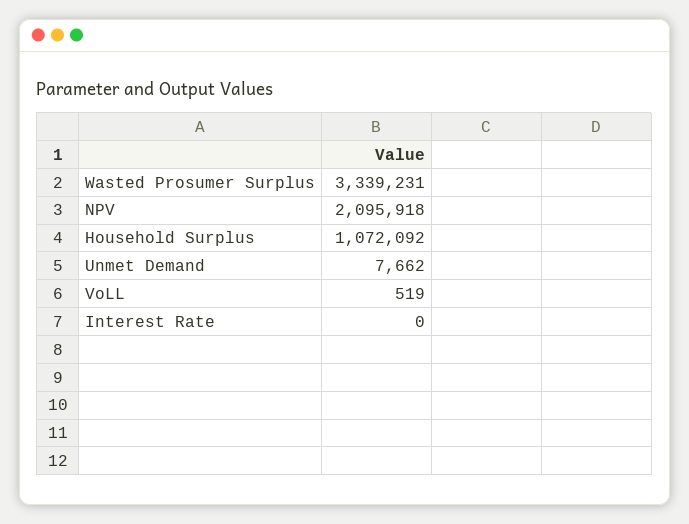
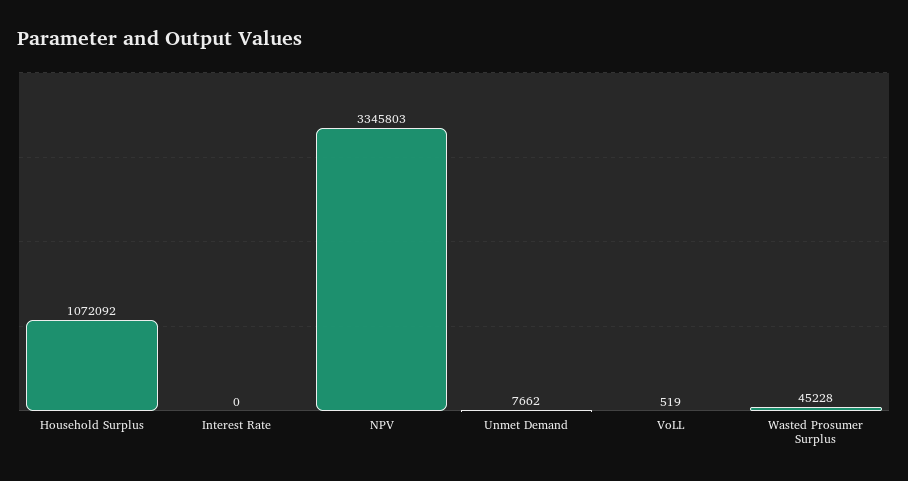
  {
-   "Wasted Prosumer Surplus": 3339231,
+   "Wasted Prosumer Surplus": 45228,
-   "NPV": 2095918,
+   "NPV": 3345803,
    "Household Surplus": 1072092,
    "Unmet Demand": 7662,
    "VoLL": 519,
    "Interest Rate": 0
  }

